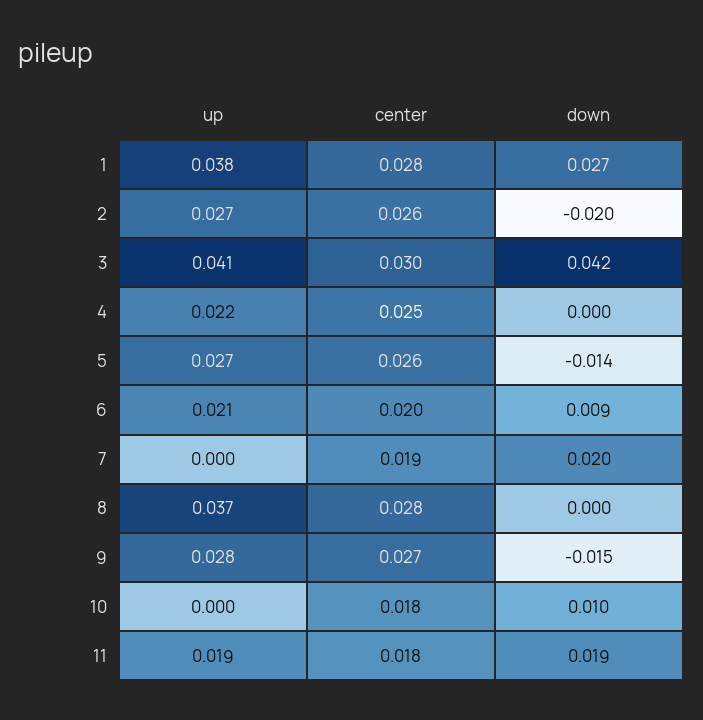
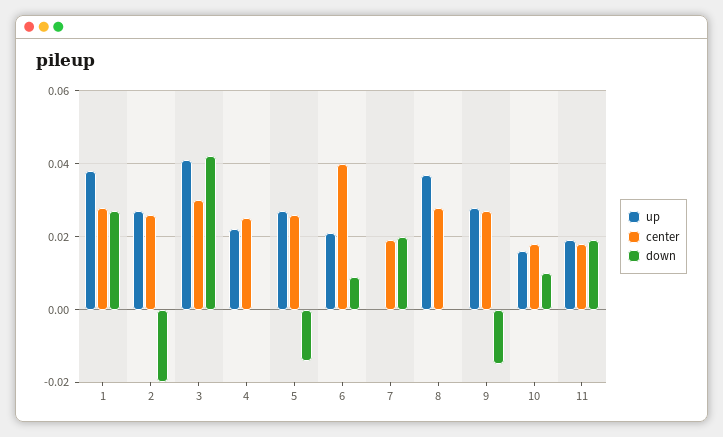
  {
    "up": {
      "1": 0.038,
      "2": 0.027,
      "3": 0.041,
      "4": 0.022,
      "5": 0.027,
      "6": 0.021,
      "7": 0,
      "8": 0.037,
      "9": 0.028,
-     "10": 0,
+     "10": 0.015,
      "11": 0.019
    },
    "center": {
      "1": 0.028,
      "2": 0.026,
      "3": 0.03,
      "4": 0.025,
      "5": 0.026,
-     "6": 0.02,
+     "6": 0.04,
      "7": 0.019,
      "8": 0.028,
      "9": 0.027,
      "10": 0.018,
      "11": 0.018
    },
    "down": {
      "1": 0.027,
      "2": -0.02,
      "3": 0.042,
      "4": 0,
      "5": -0.014,
      "6": 0.009,
      "7": 0.02,
      "8": 0,
      "9": -0.015,
      "10": 0.01,
      "11": 0.019
    }
  }

